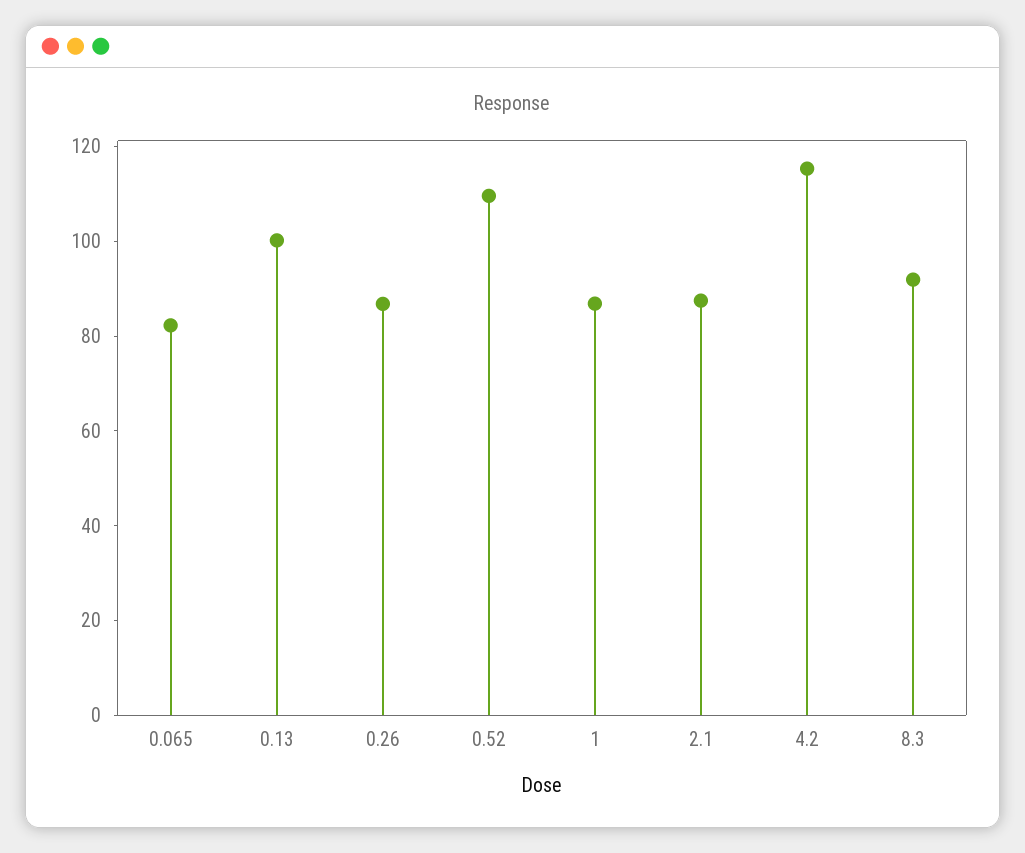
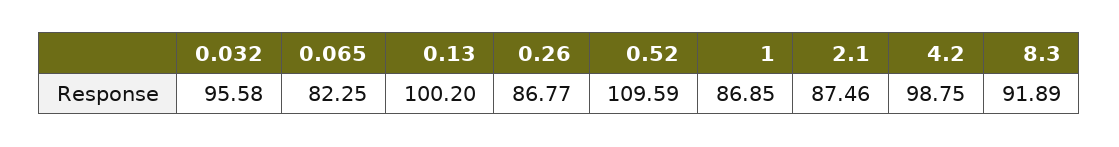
  {
    "0.065": 82.25,
    "0.13": 100.2,
    "0.26": 86.77,
    "0.52": 109.59,
    "1": 86.85,
    "2.1": 87.46,
-   "4.2": 115,
+   "4.2": 98.75,
-   "8.3": 91.89
+   "8.3": 91.89,
+   "0.032": 95.58
  }

